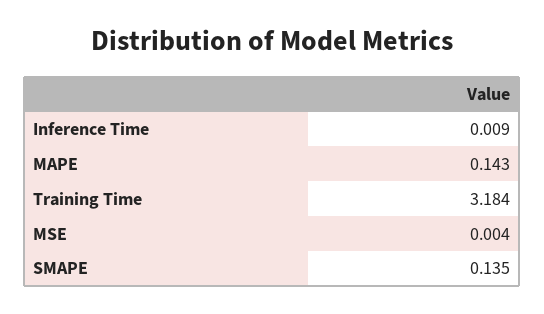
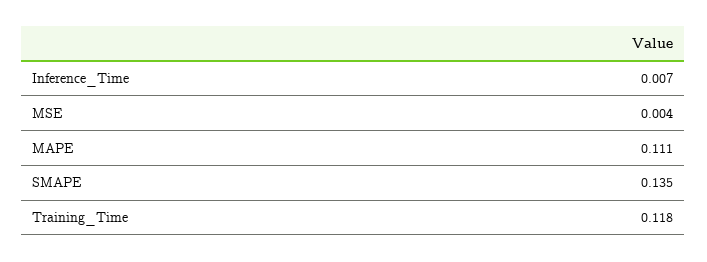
  {
-   "Inference Time": 0.009,
+   "Inference Time": 0.007,
-   "MAPE": 0.143,
+   "MAPE": 0.111,
-   "Training Time": 3.184,
+   "Training Time": 0.118,
    "MSE": 0.004,
    "SMAPE": 0.135
  }

